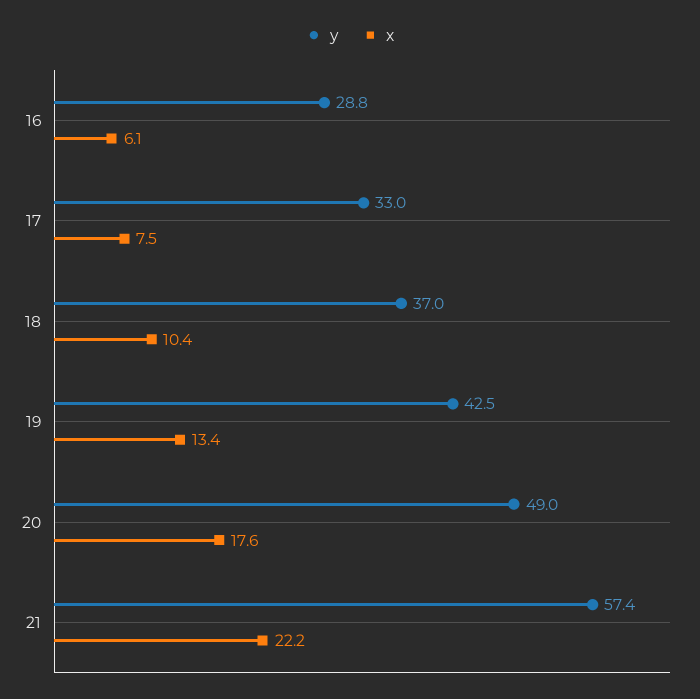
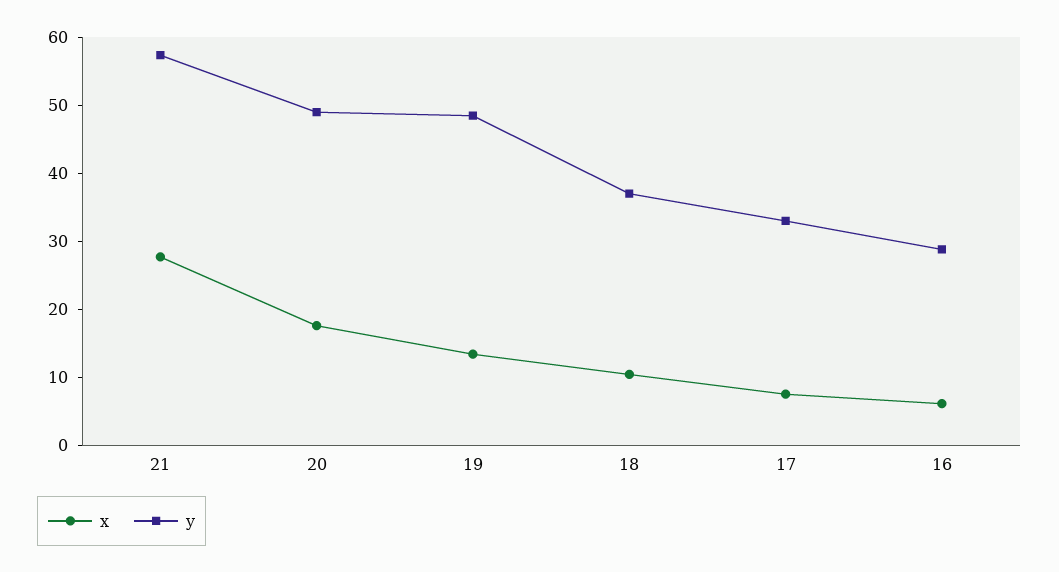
  {
    "y": {
      "16": 28.8,
      "17": 33,
      "18": 37,
-     "19": 42.5,
+     "19": 48,
      "20": 49,
      "21": 57.4
    },
    "x": {
      "16": 6.1,
      "17": 7.5,
      "18": 10.4,
      "19": 13.4,
      "20": 17.6,
-     "21": 22.2
+     "21": 28
    }
  }

